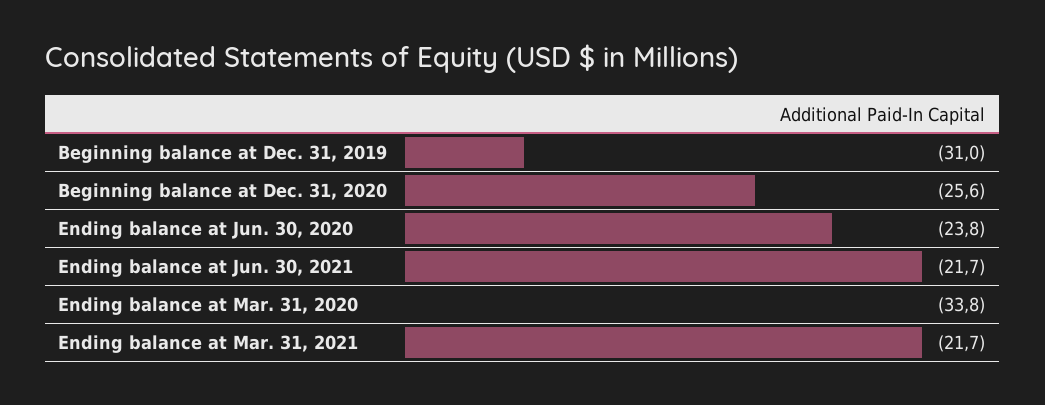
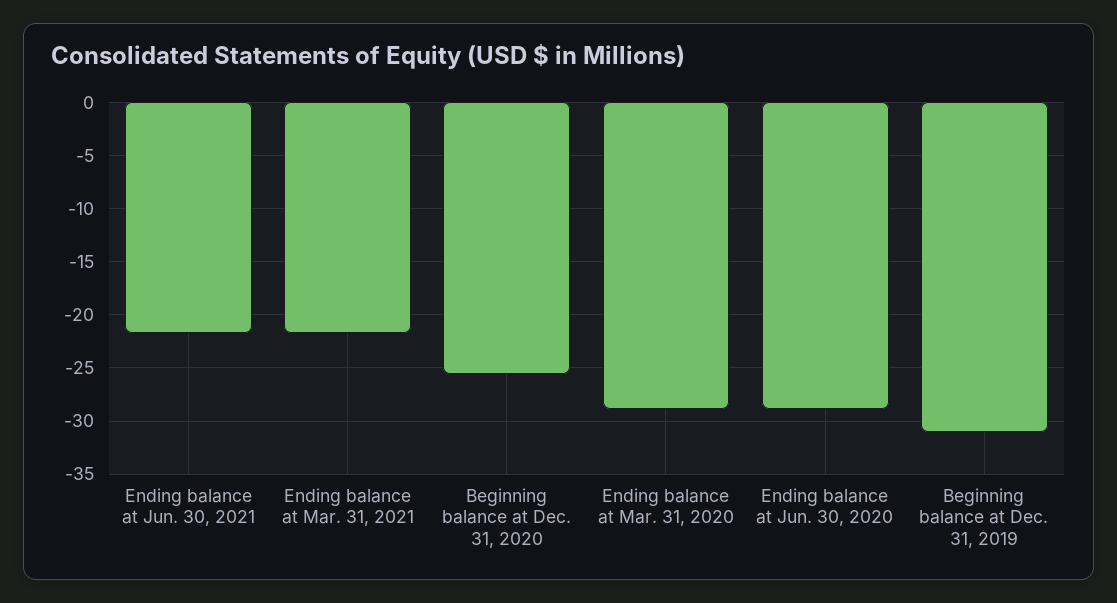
  {
    "Beginning balance at Dec. 31, 2019": -31,
    "Beginning balance at Dec. 31, 2020": -25.6,
-   "Ending balance at Jun. 30, 2020": -23.8,
+   "Ending balance at Jun. 30, 2020": -29,
    "Ending balance at Jun. 30, 2021": -21.7,
-   "Ending balance at Mar. 31, 2020": -33.8,
+   "Ending balance at Mar. 31, 2020": -29,
    "Ending balance at Mar. 31, 2021": -21.7
  }

